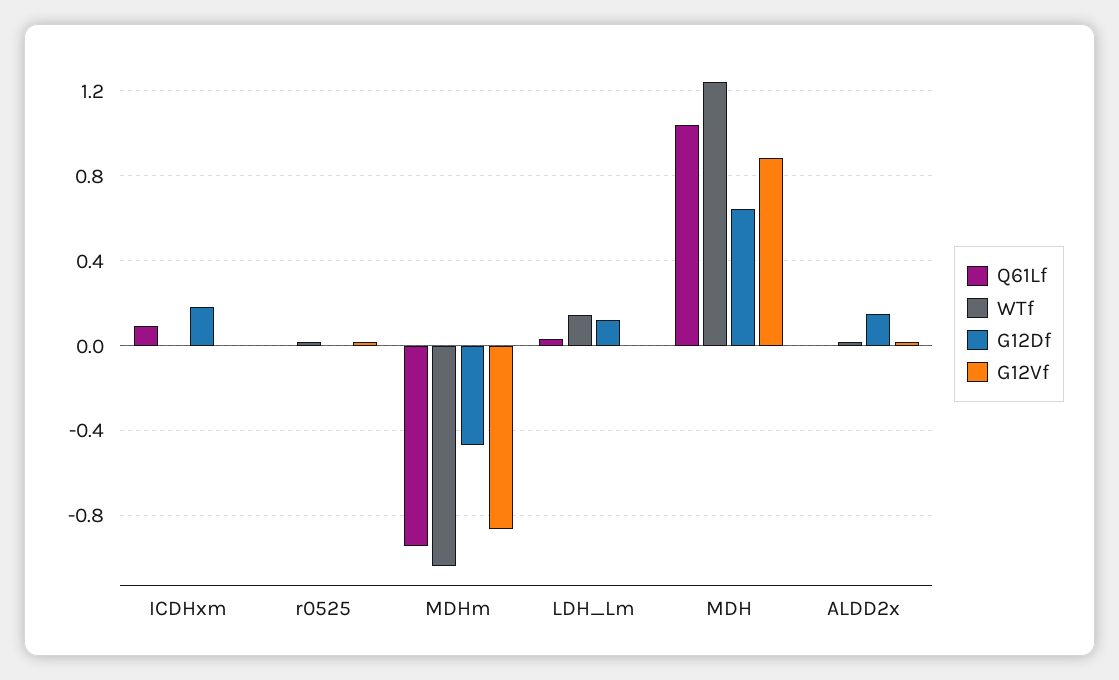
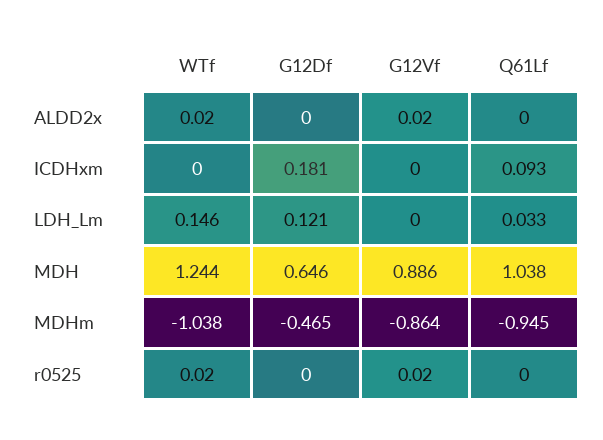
  {
    "Q61Lf": {
      "ICDHxm": 0.093,
      "r0525": 0,
      "MDHm": -0.945,
      "LDH_Lm": 0.033,
      "MDH": 1.038,
      "ALDD2x": 0
    },
    "WTf": {
      "ICDHxm": 0,
      "r0525": 0.02,
      "MDHm": -1.038,
      "LDH_Lm": 0.146,
      "MDH": 1.244,
      "ALDD2x": 0.02
    },
    "G12Df": {
      "ICDHxm": 0.181,
      "r0525": 0,
      "MDHm": -0.465,
      "LDH_Lm": 0.121,
      "MDH": 0.646,
-     "ALDD2x": 0.15
+     "ALDD2x": 0
    },
    "G12Vf": {
      "ICDHxm": 0,
      "r0525": 0.02,
      "MDHm": -0.864,
      "LDH_Lm": 0,
      "MDH": 0.886,
      "ALDD2x": 0.02
    }
  }

